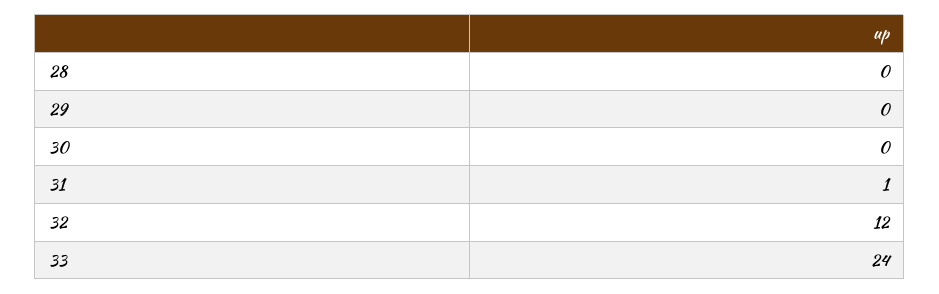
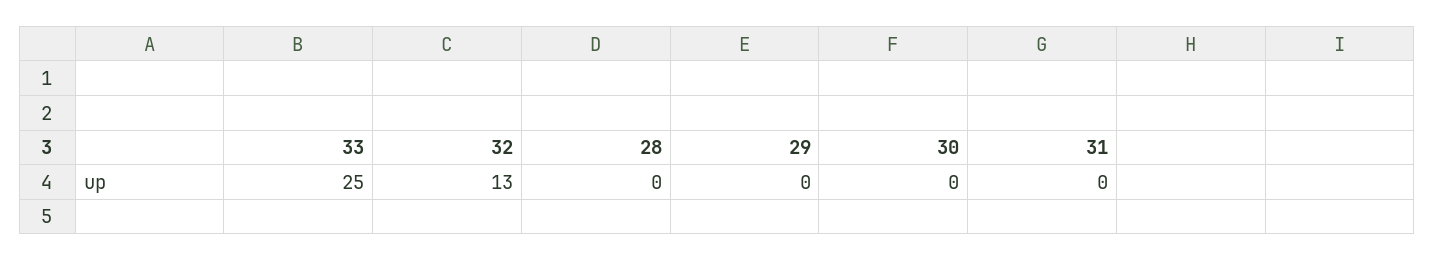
  {
    "28": 0,
    "29": 0,
    "30": 0,
-   "31": 1,
+   "31": 0,
-   "32": 12,
+   "32": 13,
-   "33": 24
+   "33": 25
  }

